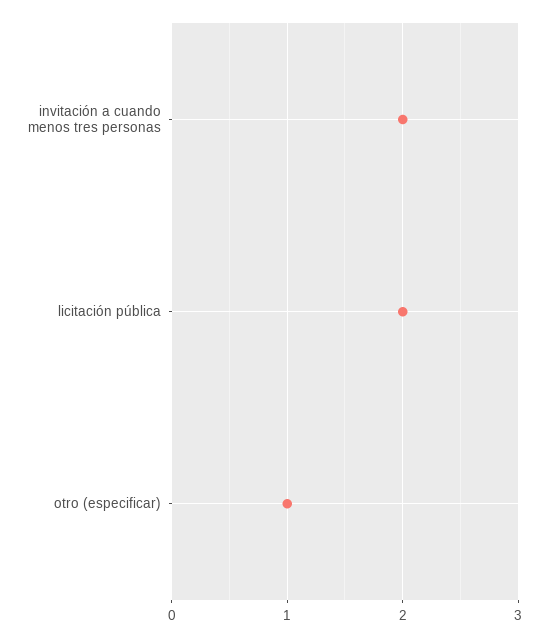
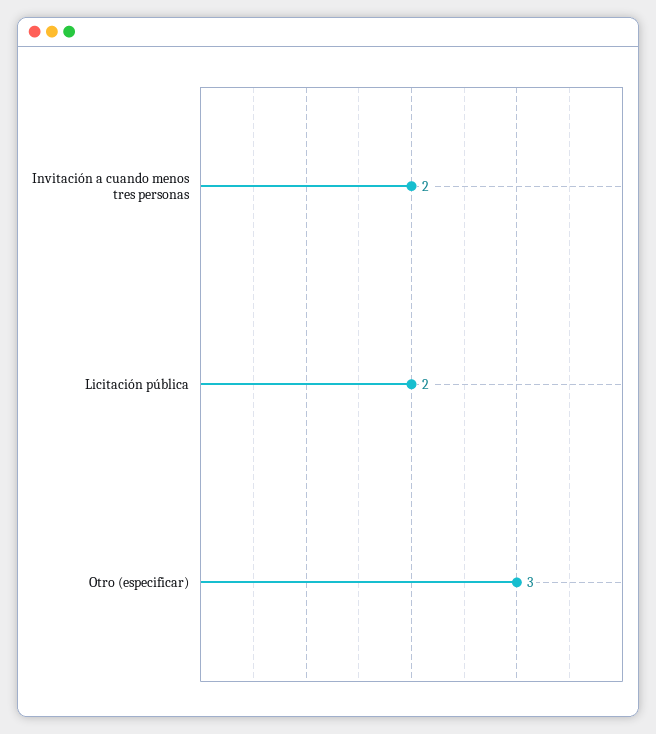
  {
    "invitación a cuando menos tres personas": 2,
    "licitación pública": 2,
-   "otro (especificar)": 1
+   "otro (especificar)": 3
  }

